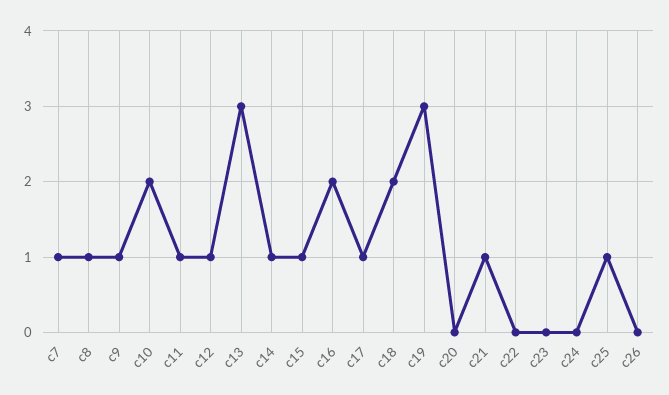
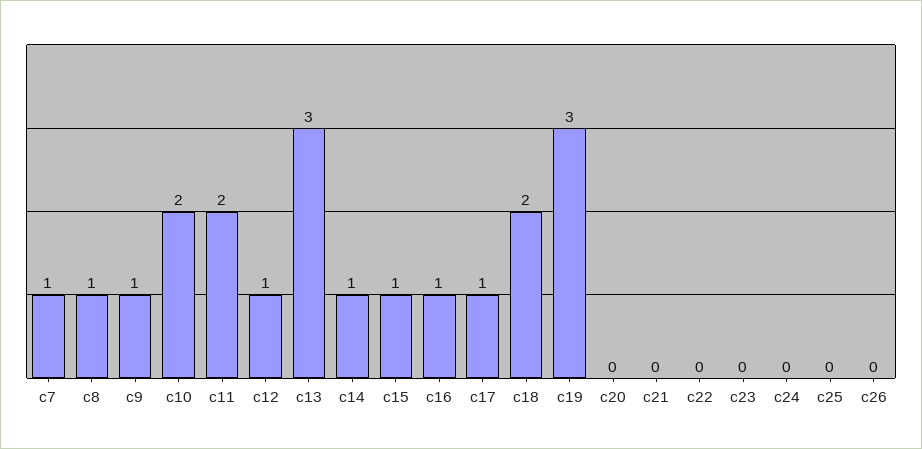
  {
    "c7": 1,
    "c8": 1,
    "c9": 1,
    "c10": 2,
-   "c11": 1,
+   "c11": 2,
    "c12": 1,
    "c13": 3,
    "c14": 1,
    "c15": 1,
-   "c16": 2,
+   "c16": 1,
    "c17": 1,
    "c18": 2,
    "c19": 3,
    "c20": 0,
-   "c21": 1,
+   "c21": 0,
    "c22": 0,
    "c23": 0,
    "c24": 0,
-   "c25": 1,
+   "c25": 0,
    "c26": 0
  }

